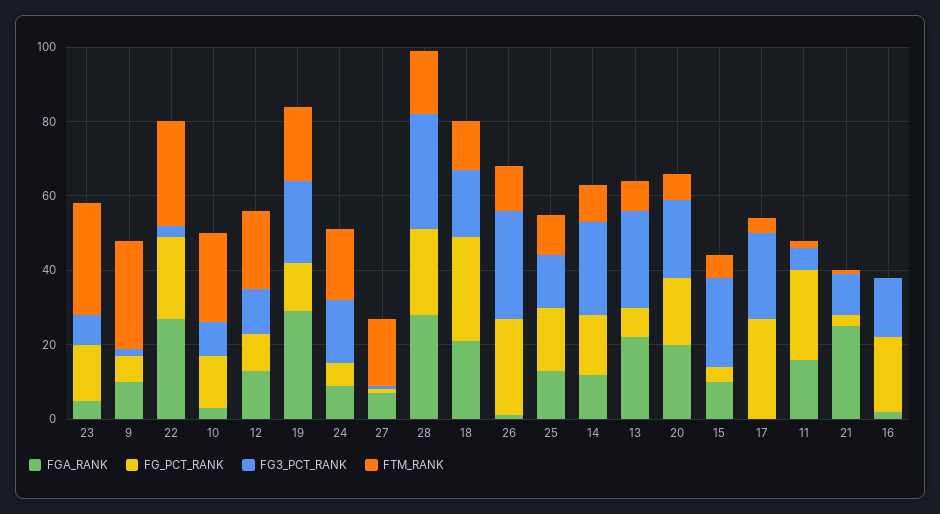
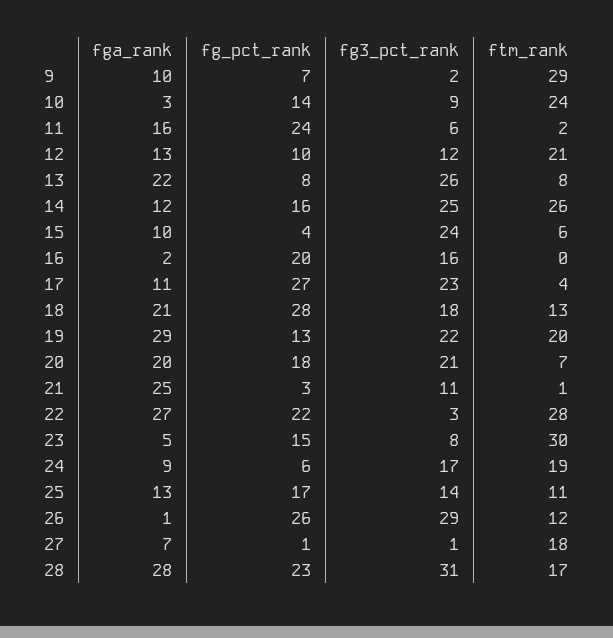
  {
    "FGA_RANK": {
      "23": 5,
      "9": 10,
      "22": 27,
      "10": 3,
      "12": 13,
      "19": 29,
      "24": 9,
      "27": 7,
      "28": 28,
      "18": 21,
      "26": 1,
      "25": 13,
      "14": 12,
      "13": 22,
      "20": 20,
      "15": 10,
-     "17": 0,
+     "17": 11,
      "11": 16,
      "21": 25,
      "16": 2
    },
    "FG_PCT_RANK": {
      "23": 15,
      "9": 7,
      "22": 22,
      "10": 14,
      "12": 10,
      "19": 13,
      "24": 6,
      "27": 1,
      "28": 23,
      "18": 28,
      "26": 26,
      "25": 17,
      "14": 16,
      "13": 8,
      "20": 18,
      "15": 4,
      "17": 27,
      "11": 24,
      "21": 3,
      "16": 20
    },
    "FG3_PCT_RANK": {
      "23": 8,
      "9": 2,
      "22": 3,
      "10": 9,
      "12": 12,
      "19": 22,
      "24": 17,
      "27": 1,
      "28": 31,
      "18": 18,
      "26": 29,
      "25": 14,
      "14": 25,
      "13": 26,
      "20": 21,
      "15": 24,
      "17": 23,
      "11": 6,
      "21": 11,
      "16": 16
    },
    "FTM_RANK": {
      "23": 30,
      "9": 29,
      "22": 28,
      "10": 24,
      "12": 21,
      "19": 20,
      "24": 19,
      "27": 18,
      "28": 17,
      "18": 13,
      "26": 12,
      "25": 11,
-     "14": 10,
+     "14": 26,
      "13": 8,
      "20": 7,
      "15": 6,
      "17": 4,
      "11": 2,
      "21": 1,
      "16": 0
    }
  }

